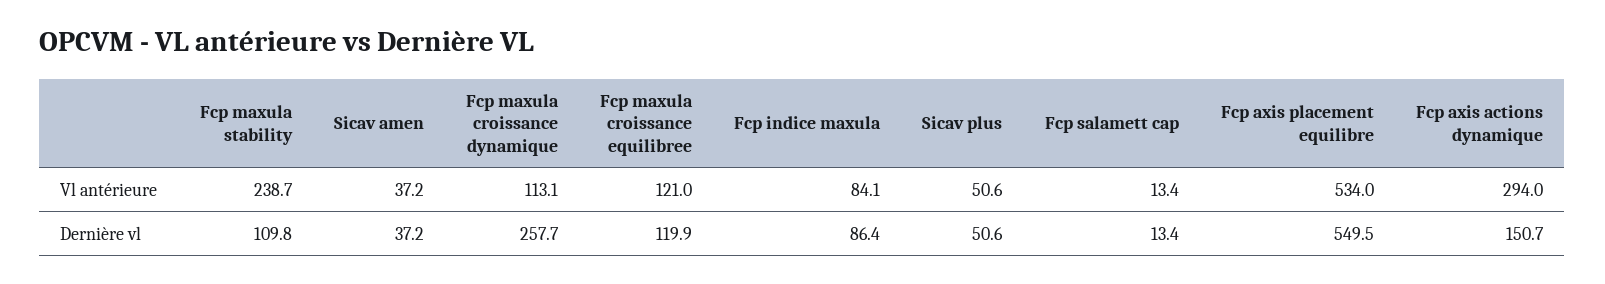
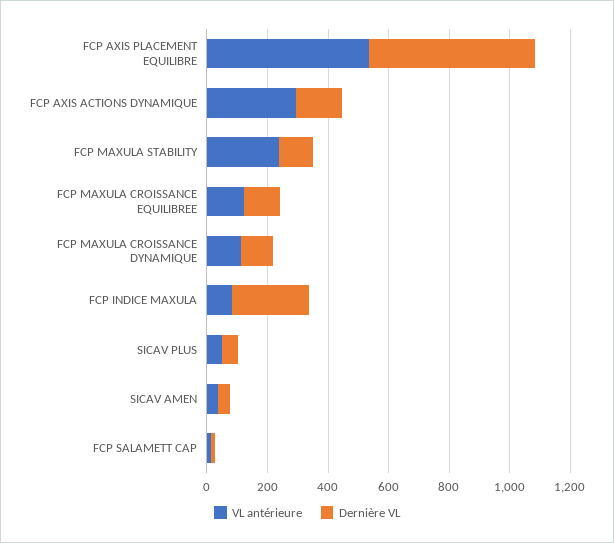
  {
    "Vl antérieure": {
      "Fcp maxula stability": 238.7,
      "Sicav amen": 37.2,
      "Fcp maxula croissance dynamique": 113.1,
      "Fcp maxula croissance equilibree": 121,
      "Fcp indice maxula": 84.1,
      "Sicav plus": 50.6,
      "Fcp salamett cap": 13.4,
      "Fcp axis placement equilibre": 534,
      "Fcp axis actions dynamique": 294
    },
    "Dernière vl": {
      "Fcp maxula stability": 109.8,
      "Sicav amen": 37.2,
-     "Fcp maxula croissance dynamique": 257.7,
+     "Fcp maxula croissance dynamique": 100,
      "Fcp maxula croissance equilibree": 119.9,
-     "Fcp indice maxula": 86.4,
+     "Fcp indice maxula": 250,
      "Sicav plus": 50.6,
      "Fcp salamett cap": 13.4,
      "Fcp axis placement equilibre": 549.5,
      "Fcp axis actions dynamique": 150.7
    }
  }

